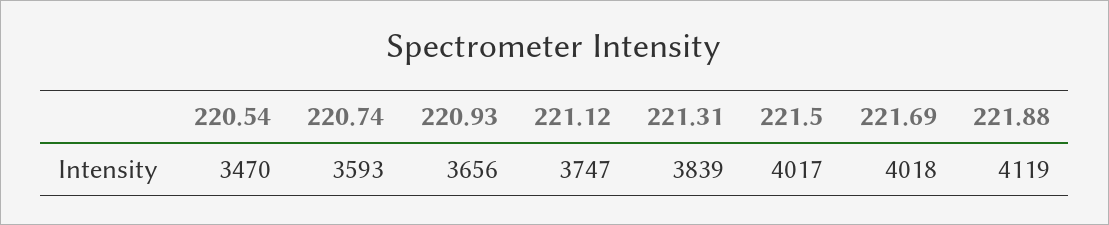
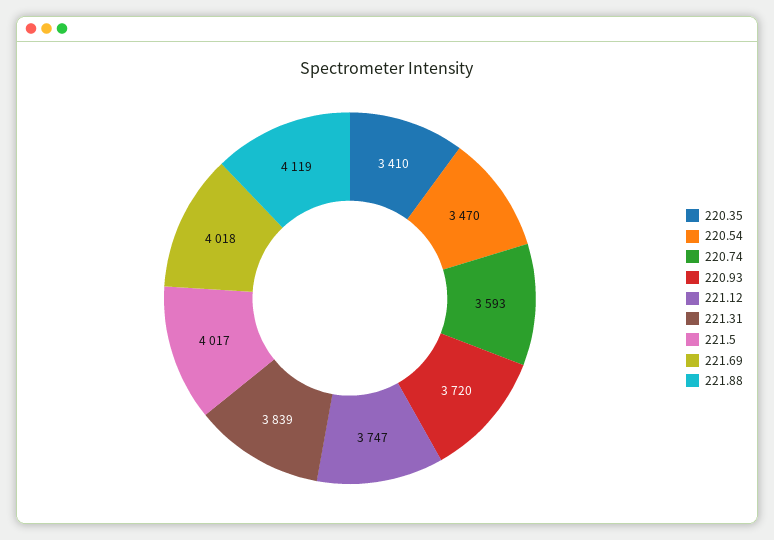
  {
    "220.54": 3470,
    "220.74": 3593,
-   "220.93": 3656,
+   "220.93": 3720,
    "221.12": 3747,
    "221.31": 3839,
    "221.5": 4017,
    "221.69": 4018,
-   "221.88": 4119
+   "221.88": 4119,
+   "220.35": 3410
  }

